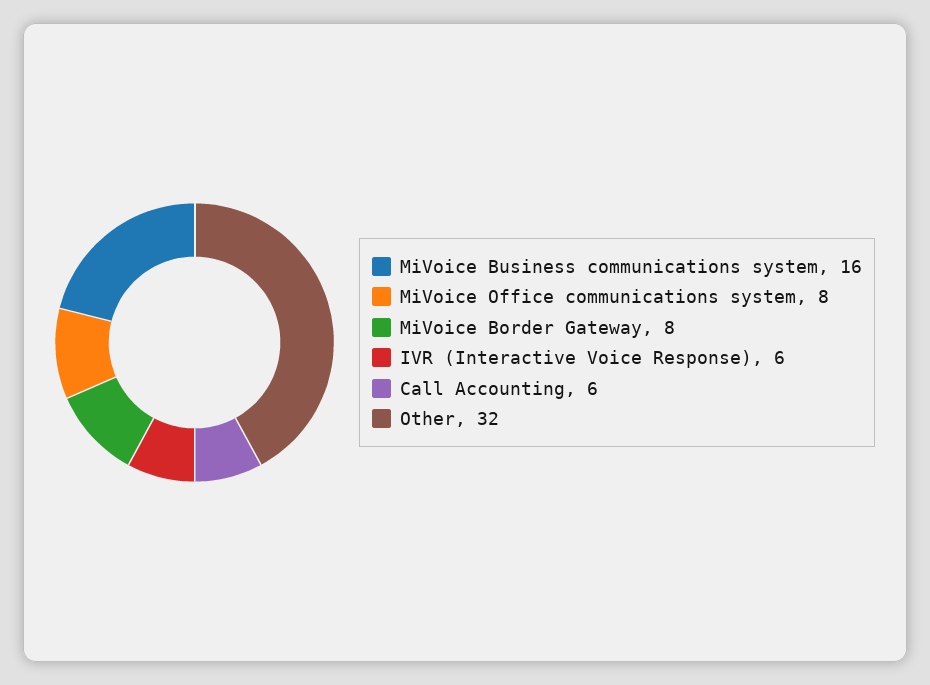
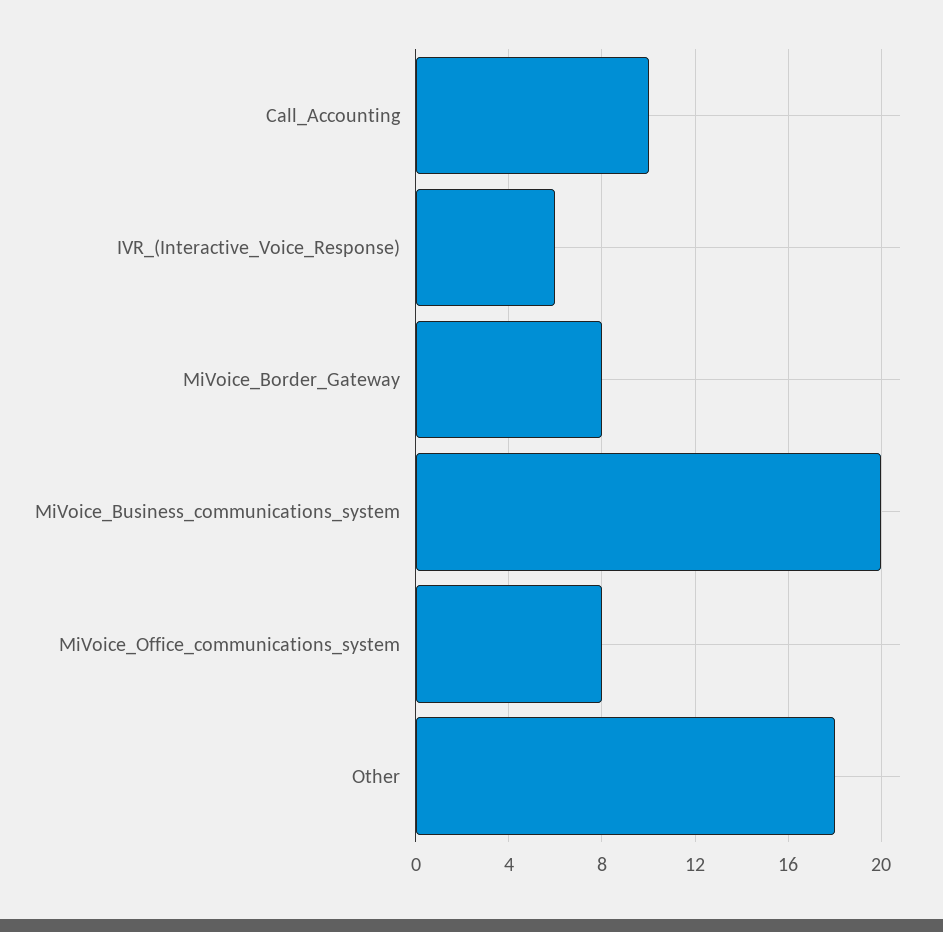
  {
-   "MiVoice Business communications system": 16,
+   "MiVoice Business communications system": 20,
    "MiVoice Office communications system": 8,
    "MiVoice Border Gateway": 8,
    "IVR (Interactive Voice Response)": 6,
-   "Call Accounting": 6,
+   "Call Accounting": 10,
-   "Other": 32
+   "Other": 18
  }

